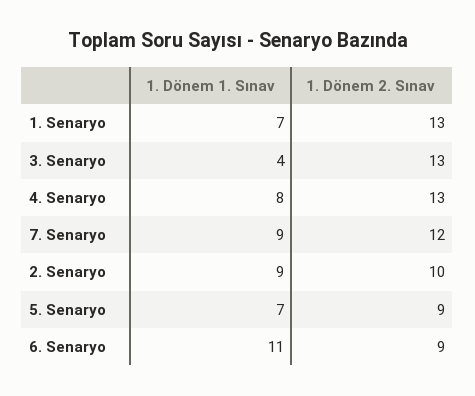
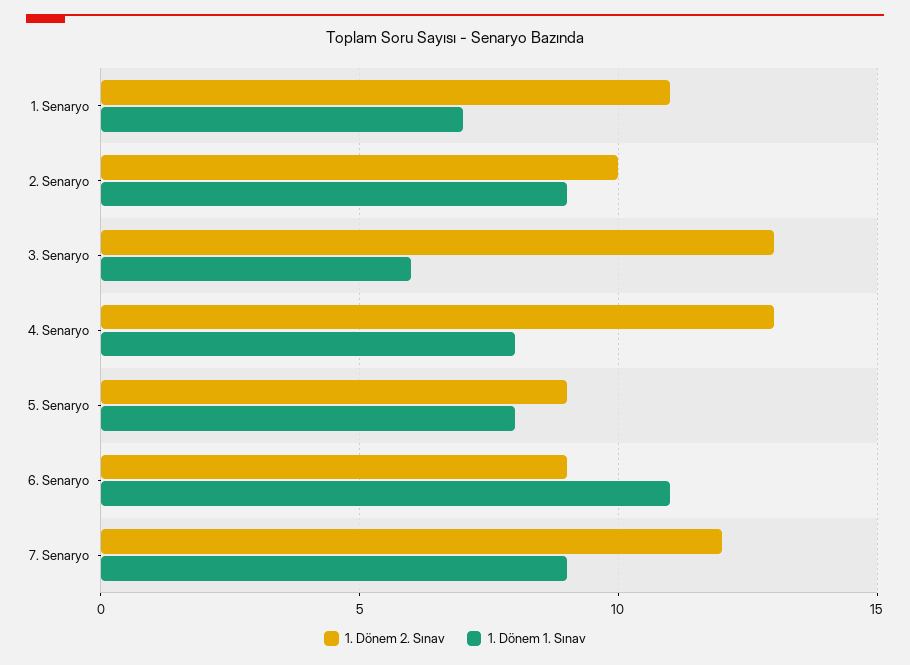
  {
    "1. Dönem 1. Sınav": {
      "1. Senaryo": 7,
-     "3. Senaryo": 4,
+     "3. Senaryo": 6,
      "4. Senaryo": 8,
      "7. Senaryo": 9,
      "2. Senaryo": 9,
-     "5. Senaryo": 7,
+     "5. Senaryo": 8,
      "6. Senaryo": 11
    },
    "1. Dönem 2. Sınav": {
-     "1. Senaryo": 13,
+     "1. Senaryo": 11,
      "3. Senaryo": 13,
      "4. Senaryo": 13,
      "7. Senaryo": 12,
      "2. Senaryo": 10,
      "5. Senaryo": 9,
      "6. Senaryo": 9
    }
  }

